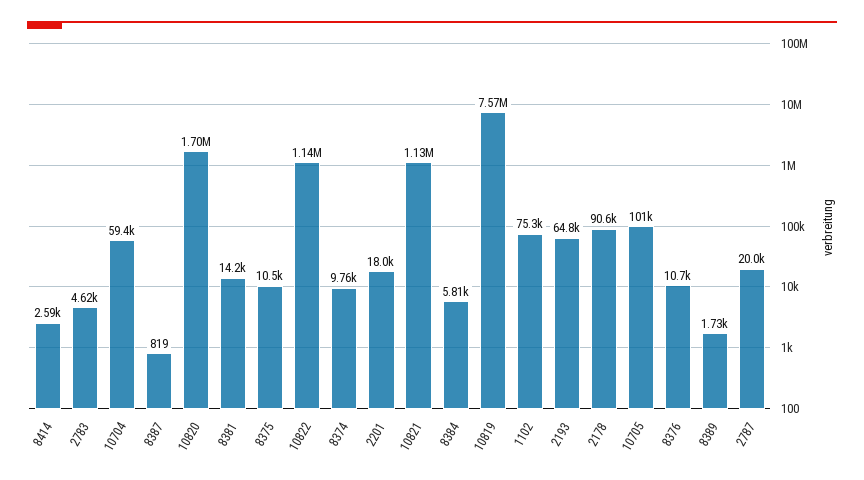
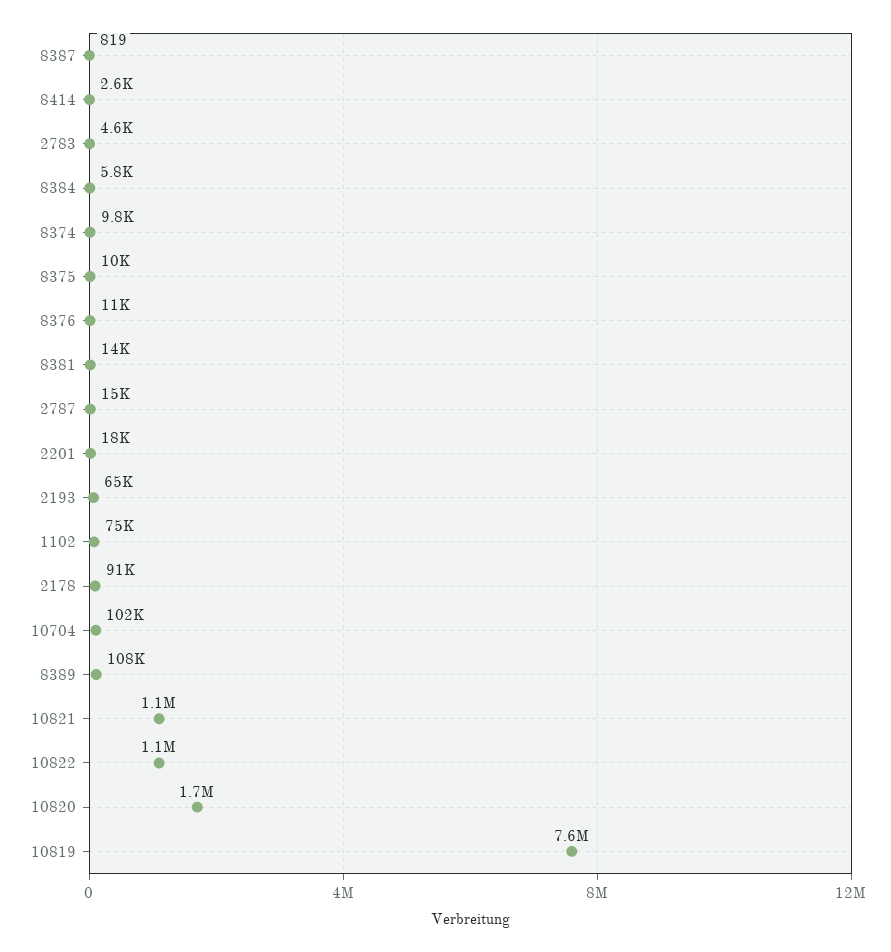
  {
    "8414": 2590,
    "2783": 4620,
-   "10704": 59400,
+   "10704": 102000,
    "8387": 819,
    "10820": 1700000,
    "8381": 14200,
    "8375": 10500,
    "10822": 1140000,
    "8374": 9760,
    "2201": 18000,
    "10821": 1130000,
    "8384": 5810,
    "10819": 7570000,
    "1102": 75300,
    "2193": 64800,
    "2178": 90600,
-   "10705": 101000,
    "8376": 10700,
-   "8389": 1730,
+   "8389": 108000,
-   "2787": 20000
+   "2787": 15000
  }

